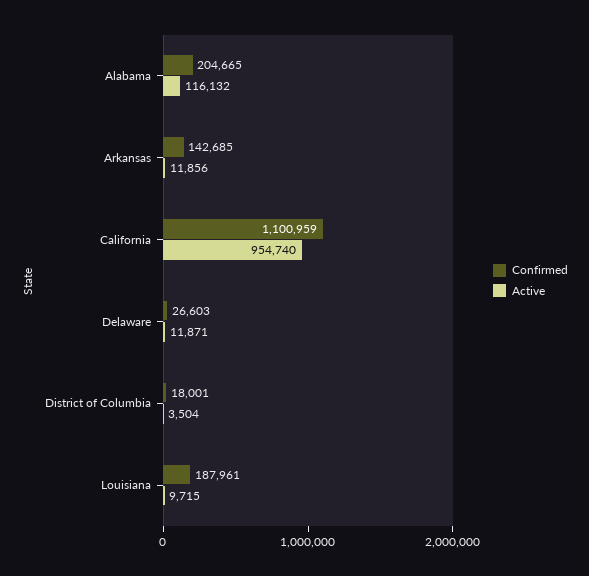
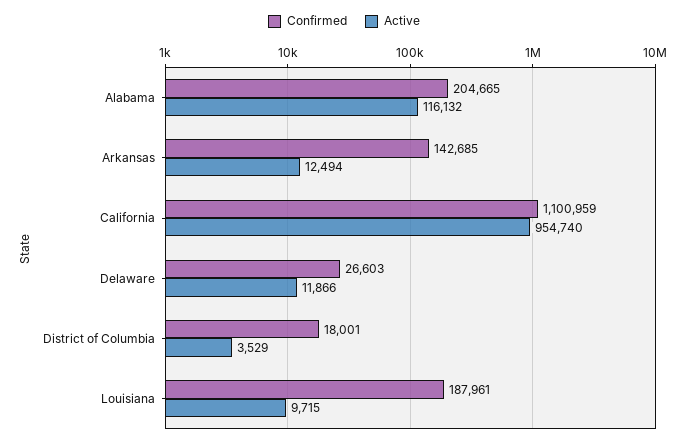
  {
    "Confirmed": {
      "Alabama": 204665,
      "Arkansas": 142685,
      "California": 1100959,
      "Delaware": 26603,
      "District of Columbia": 18001,
      "Louisiana": 187961
    },
    "Active": {
      "Alabama": 116132,
-     "Arkansas": 11856,
+     "Arkansas": 12494,
      "California": 954740,
-     "Delaware": 11871,
+     "Delaware": 11866,
-     "District of Columbia": 3504,
+     "District of Columbia": 3529,
      "Louisiana": 9715
    }
  }

